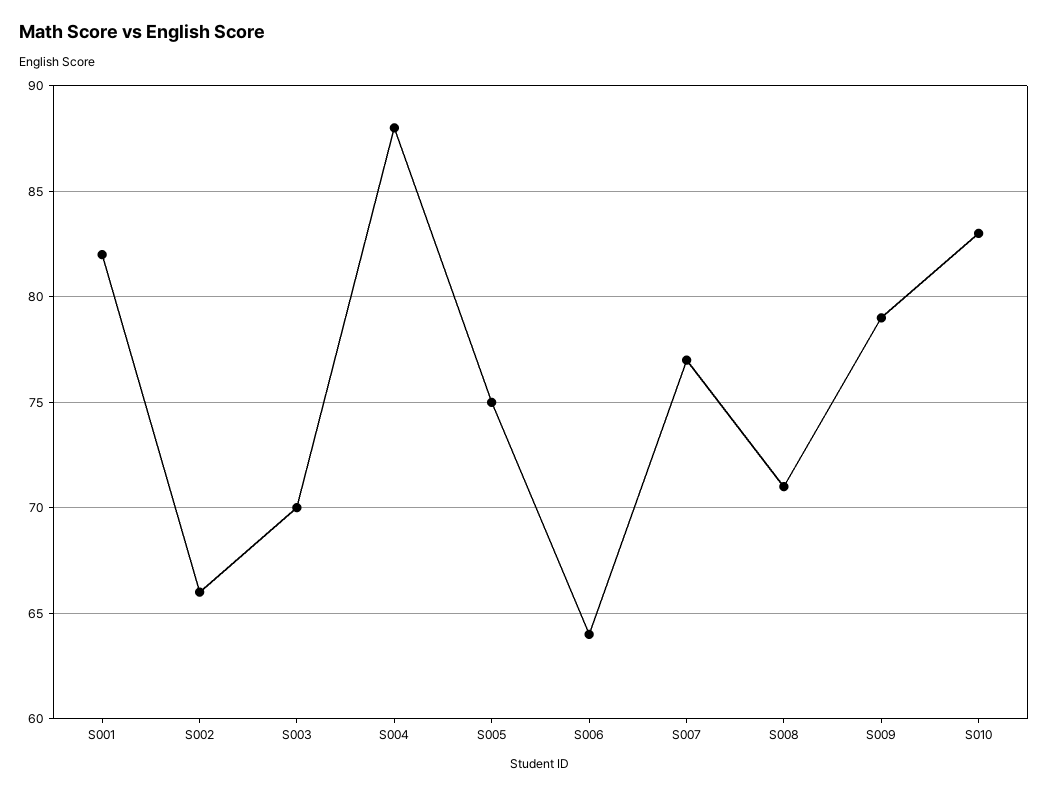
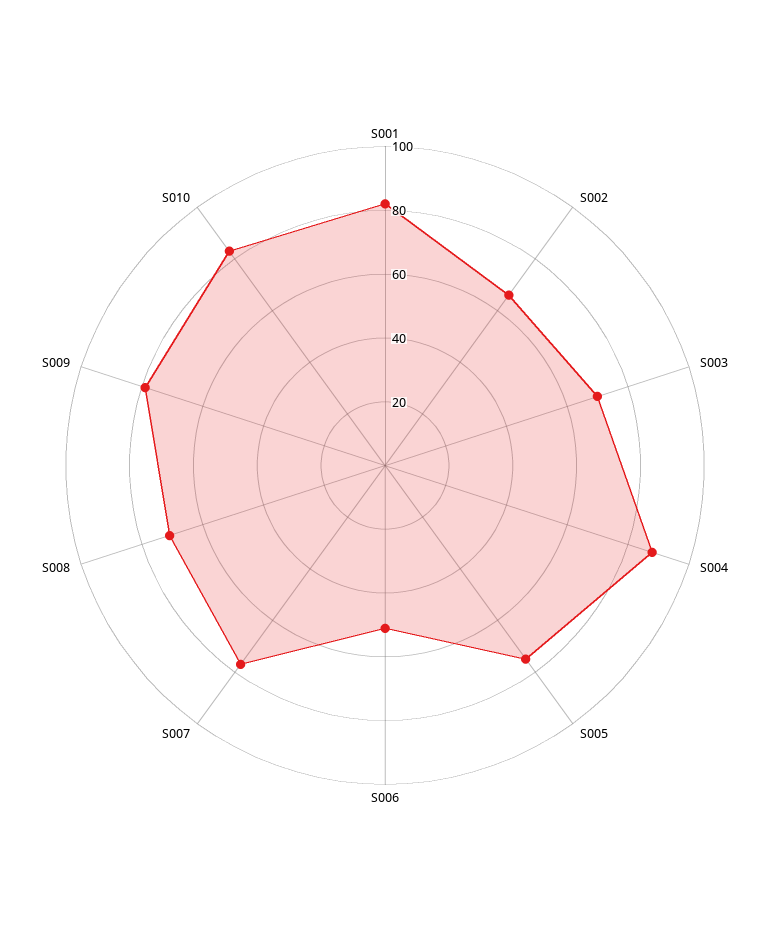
  {
    "S001": 82,
    "S002": 66,
    "S003": 70,
    "S004": 88,
    "S005": 75,
-   "S006": 64,
+   "S006": 50,
    "S007": 77,
    "S008": 71,
    "S009": 79,
    "S010": 83
  }

